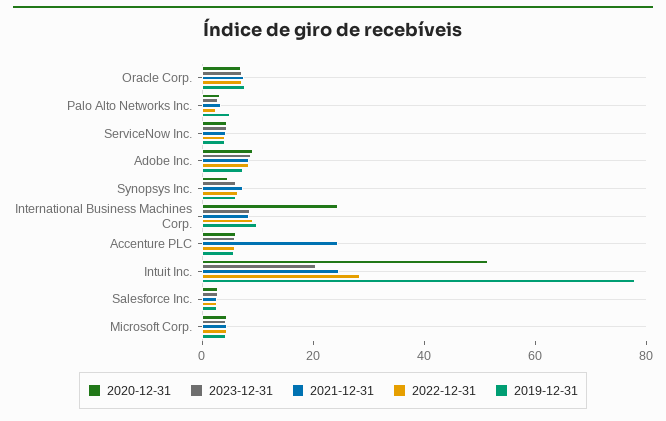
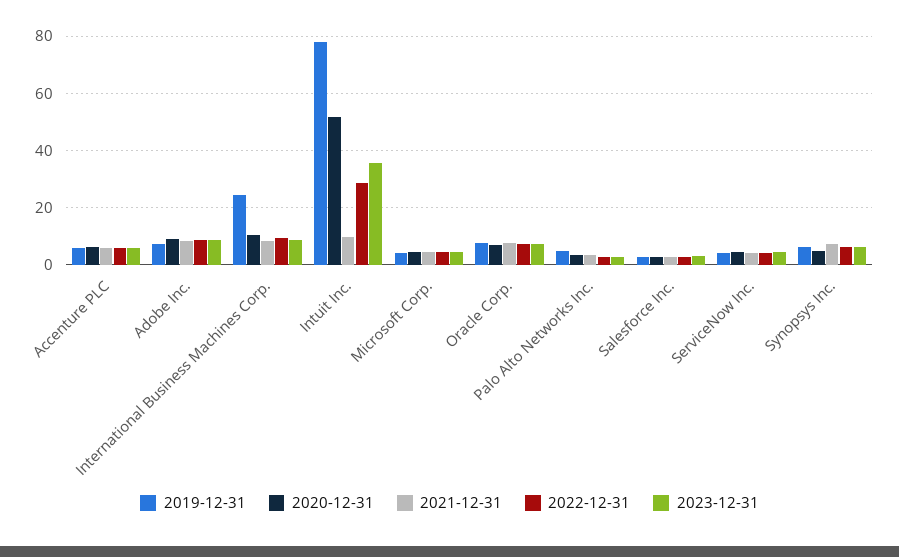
  {
    "2020-12-31": {
      "Oracle Corp.": 7.5,
      "Palo Alto Networks Inc.": 2.5,
      "ServiceNow Inc.": 5,
      "Adobe Inc.": 10,
      "Synopsys Inc.": 5,
-     "International Business Machines Corp.": 25,
+     "International Business Machines Corp.": 10,
      "Accenture PLC": 5,
      "Intuit Inc.": 52.5,
      "Salesforce Inc.": 2.5,
      "Microsoft Corp.": 5
    },
    "2023-12-31": {
      "Oracle Corp.": 7.5,
      "Palo Alto Networks Inc.": 2.5,
      "ServiceNow Inc.": 5,
      "Adobe Inc.": 7.5,
      "Synopsys Inc.": 5,
      "International Business Machines Corp.": 7.5,
      "Accenture PLC": 5,
-     "Intuit Inc.": 20,
+     "Intuit Inc.": 35,
      "Salesforce Inc.": 2.5,
      "Microsoft Corp.": 5
    },
    "2021-12-31": {
      "Oracle Corp.": 7.5,
      "Palo Alto Networks Inc.": 2.5,
      "ServiceNow Inc.": 5,
      "Adobe Inc.": 7.5,
      "Synopsys Inc.": 7.5,
      "International Business Machines Corp.": 7.5,
-     "Accenture PLC": 25,
+     "Accenture PLC": 5,
-     "Intuit Inc.": 25,
+     "Intuit Inc.": 10,
      "Salesforce Inc.": 2.5,
      "Microsoft Corp.": 5
    },
    "2022-12-31": {
      "Oracle Corp.": 7.5,
      "Palo Alto Networks Inc.": 2.5,
      "ServiceNow Inc.": 5,
      "Adobe Inc.": 7.5,
      "Synopsys Inc.": 7.5,
      "International Business Machines Corp.": 10,
      "Accenture PLC": 5,
      "Intuit Inc.": 27.5,
      "Salesforce Inc.": 2.5,
      "Microsoft Corp.": 5
    },
    "2019-12-31": {
      "Oracle Corp.": 7.5,
      "Palo Alto Networks Inc.": 5,
      "ServiceNow Inc.": 5,
      "Adobe Inc.": 7.5,
      "Synopsys Inc.": 5,
-     "International Business Machines Corp.": 10,
+     "International Business Machines Corp.": 25,
      "Accenture PLC": 5,
      "Intuit Inc.": 77.5,
      "Salesforce Inc.": 2.5,
      "Microsoft Corp.": 5
    }
  }

